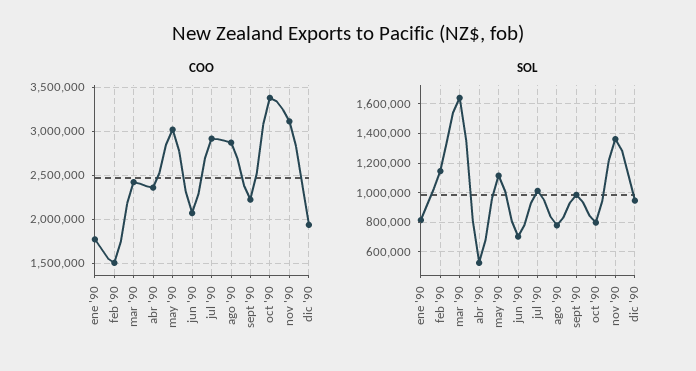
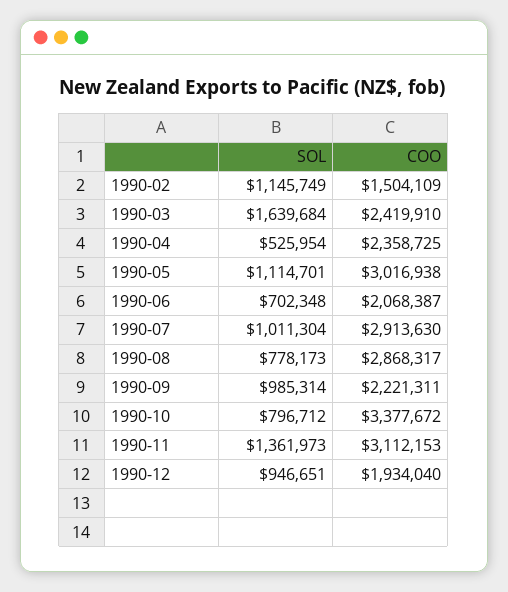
  {
    "COO": {
-     "ene '90": 1800000,
      "feb '90": 1504109,
      "mar '90": 2419910,
      "abr '90": 2358725,
      "may '90": 3016938,
      "jun '90": 2068387,
      "jul '90": 2913630,
      "ago '90": 2868317,
      "sept '90": 2221311,
      "oct '90": 3377672,
      "nov '90": 3112153,
      "dic '90": 1934040
    },
    "SOL": {
-     "ene '90": 800000,
      "feb '90": 1145749,
      "mar '90": 1639684,
      "abr '90": 525954,
      "may '90": 1114701,
      "jun '90": 702348,
      "jul '90": 1011304,
      "ago '90": 778173,
      "sept '90": 985314,
      "oct '90": 796712,
      "nov '90": 1361973,
      "dic '90": 946651
    }
  }

